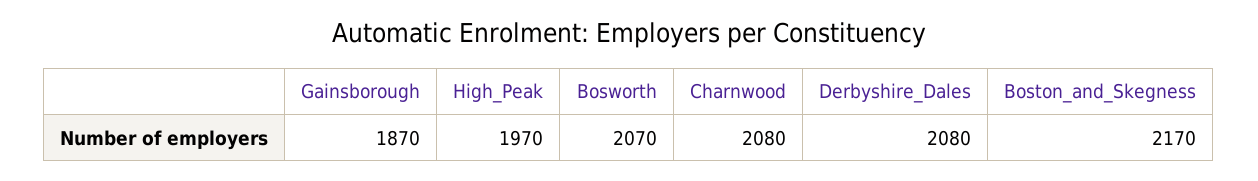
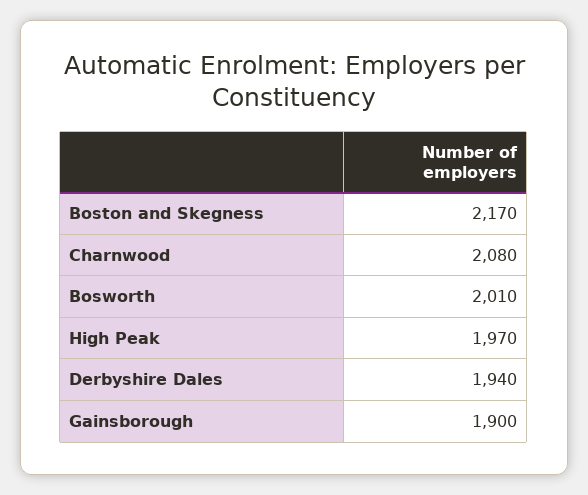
  {
-   "Gainsborough": 1870,
+   "Gainsborough": 1900,
    "High_Peak": 1970,
-   "Bosworth": 2070,
+   "Bosworth": 2010,
    "Charnwood": 2080,
-   "Derbyshire_Dales": 2080,
+   "Derbyshire_Dales": 1940,
    "Boston_and_Skegness": 2170
  }

